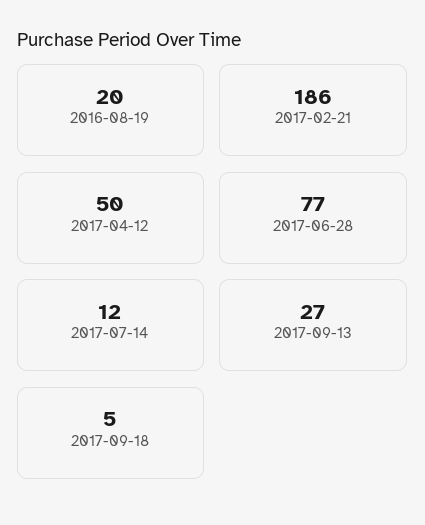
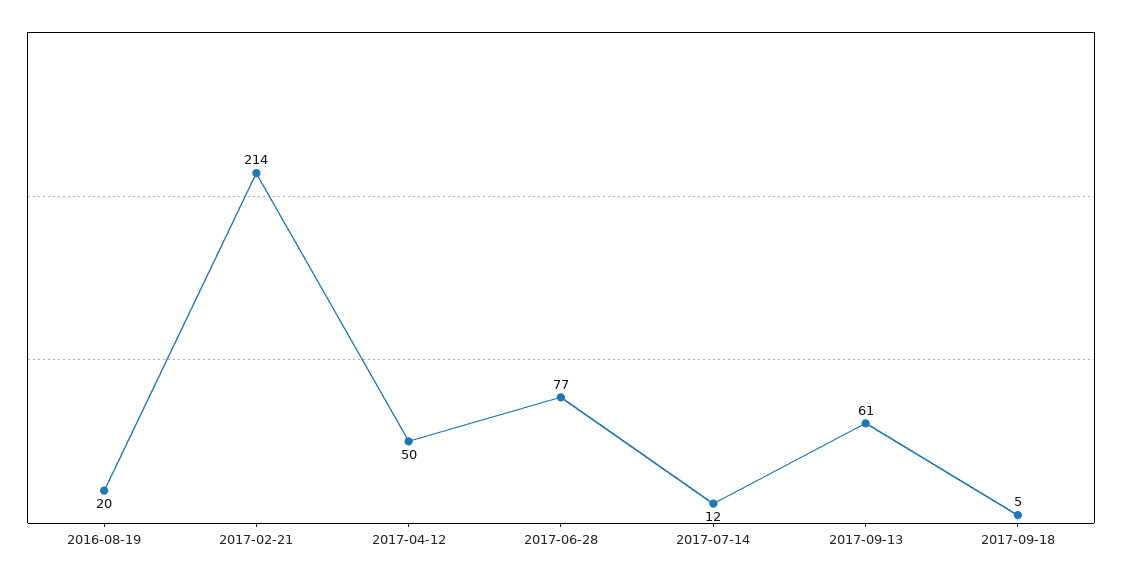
  {
    "2016-08-19": 20,
-   "2017-02-21": 186,
+   "2017-02-21": 214,
    "2017-04-12": 50,
    "2017-06-28": 77,
    "2017-07-14": 12,
-   "2017-09-13": 27,
+   "2017-09-13": 61,
    "2017-09-18": 5
  }

